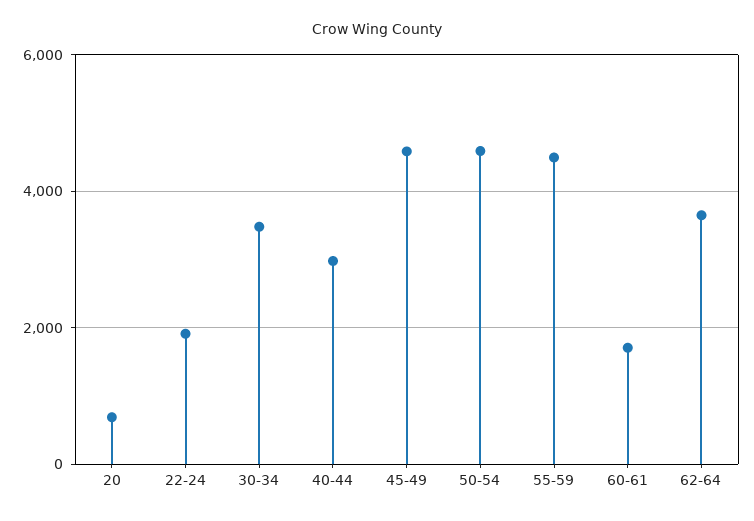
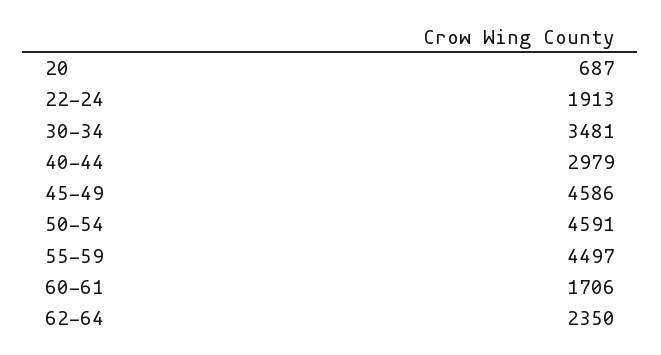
  {
    "20": 687,
    "22-24": 1913,
    "30-34": 3481,
    "40-44": 2979,
    "45-49": 4586,
    "50-54": 4591,
    "55-59": 4497,
    "60-61": 1706,
-   "62-64": 3600
+   "62-64": 2350
  }

